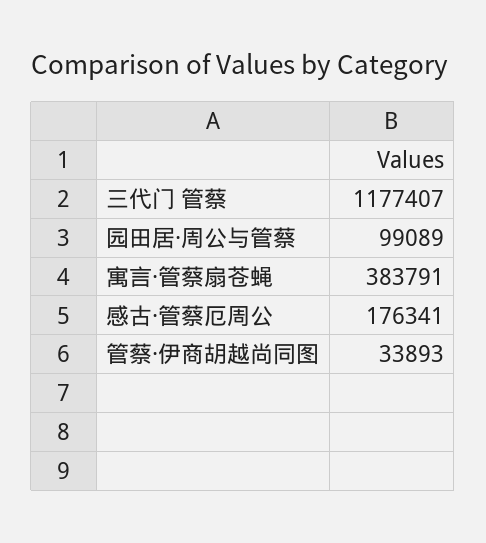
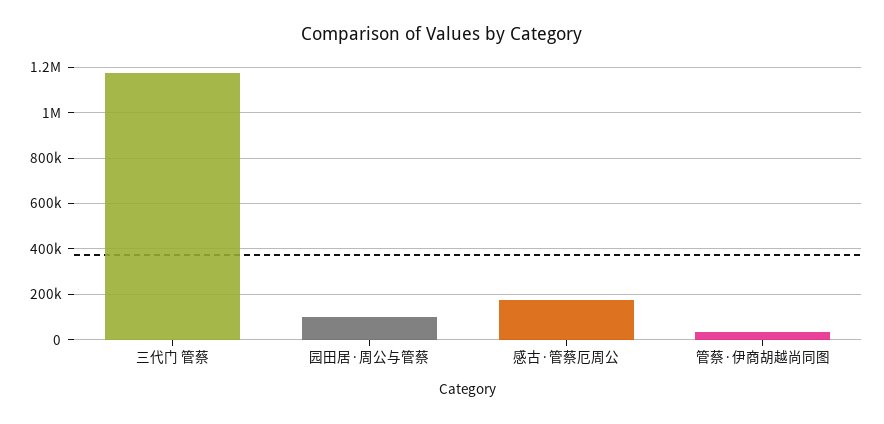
  {
    "三代门 管蔡": 1177407,
    "园田居·周公与管蔡": 99089,
-   "寓言·管蔡扇苍蝇": 383791,
    "感古·管蔡厄周公": 176341,
    "管蔡·伊商胡越尚同图": 33893
  }

